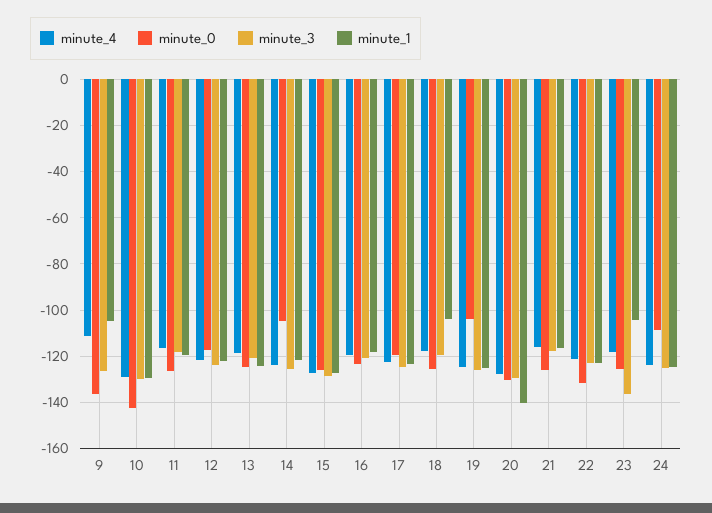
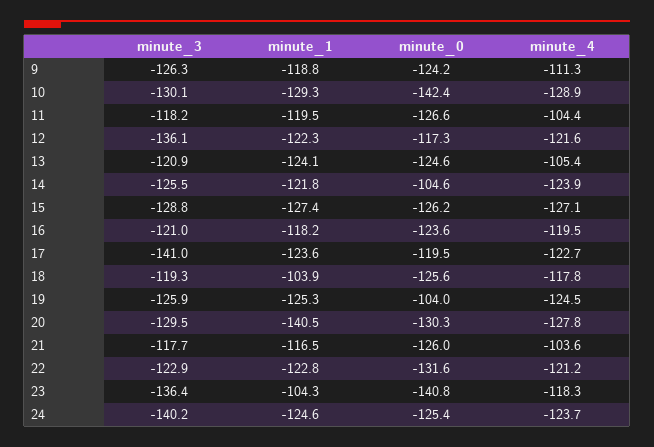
  {
    "minute_4": {
      "9": -111.3,
      "10": -128.9,
-     "11": -115,
+     "11": -104.4,
      "12": -121.6,
-     "13": -120,
+     "13": -105.4,
      "14": -123.9,
      "15": -127.1,
      "16": -119.5,
      "17": -122.7,
      "18": -117.8,
      "19": -124.5,
      "20": -127.8,
-     "21": -115,
+     "21": -103.6,
      "22": -121.2,
      "23": -118.3,
      "24": -123.7
    },
    "minute_0": {
-     "9": -135,
+     "9": -124.2,
      "10": -142.4,
      "11": -126.6,
      "12": -117.3,
      "13": -124.6,
      "14": -104.6,
      "15": -126.2,
      "16": -123.6,
      "17": -119.5,
      "18": -125.6,
      "19": -104,
      "20": -130.3,
      "21": -126,
      "22": -131.6,
-     "23": -125,
+     "23": -140.8,
-     "24": -110
+     "24": -125.4
    },
    "minute_3": {
      "9": -126.3,
      "10": -130.1,
      "11": -118.2,
-     "12": -125,
+     "12": -136.1,
      "13": -120.9,
      "14": -125.5,
      "15": -128.8,
      "16": -121,
-     "17": -125,
+     "17": -141,
      "18": -119.3,
      "19": -125.9,
      "20": -129.5,
      "21": -117.7,
      "22": -122.9,
      "23": -136.4,
-     "24": -125
+     "24": -140.2
    },
    "minute_1": {
-     "9": -105,
+     "9": -118.8,
      "10": -129.3,
      "11": -119.5,
      "12": -122.3,
      "13": -124.1,
      "14": -121.8,
      "15": -127.4,
      "16": -118.2,
      "17": -123.6,
      "18": -103.9,
      "19": -125.3,
      "20": -140.5,
      "21": -116.5,
      "22": -122.8,
      "23": -104.3,
      "24": -124.6
    }
  }

